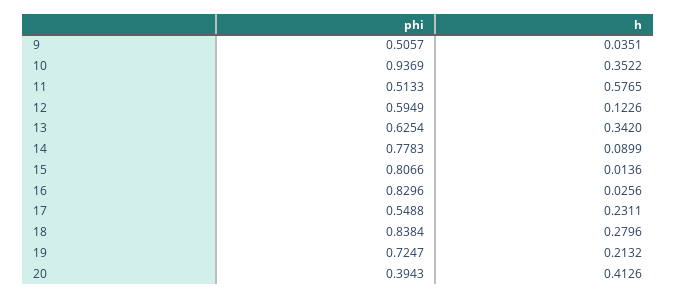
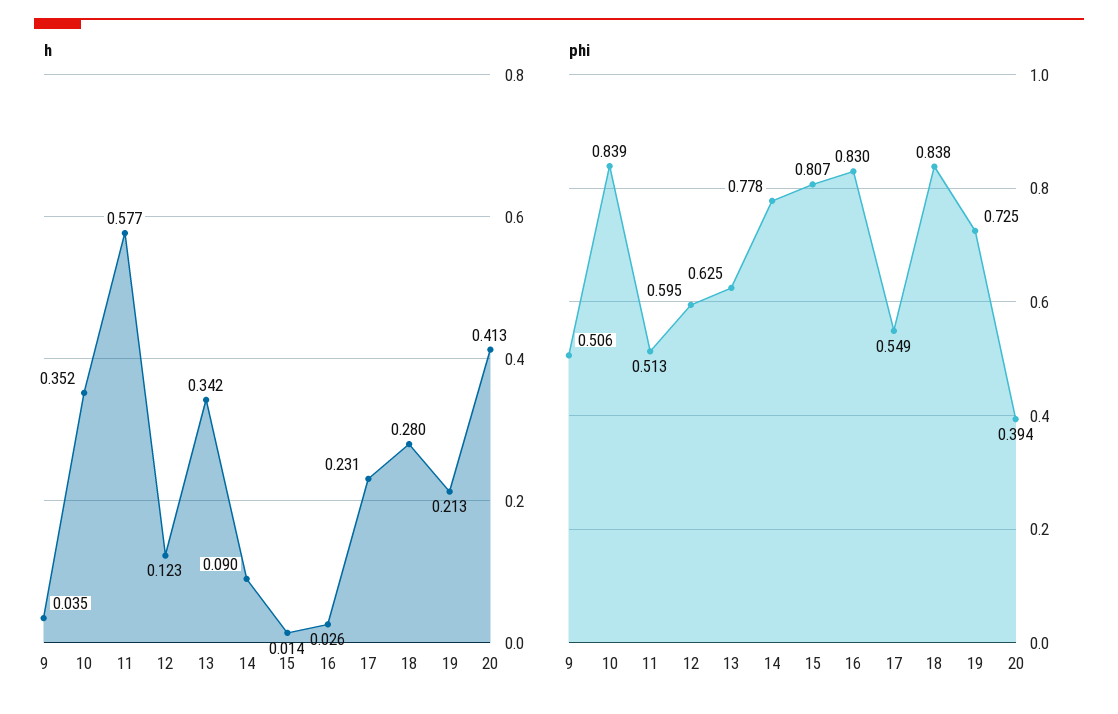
  {
    "phi": {
      "9": 0.5057,
-     "10": 0.9369,
+     "10": 0.839,
      "11": 0.5133,
      "12": 0.5949,
      "13": 0.6254,
      "14": 0.7783,
      "15": 0.8066,
      "16": 0.8296,
      "17": 0.5488,
      "18": 0.8384,
      "19": 0.7247,
      "20": 0.3943
    },
    "h": {
      "9": 0.0351,
      "10": 0.3522,
      "11": 0.5765,
      "12": 0.1226,
      "13": 0.342,
      "14": 0.0899,
      "15": 0.0136,
      "16": 0.0256,
      "17": 0.2311,
      "18": 0.2796,
      "19": 0.2132,
      "20": 0.4126
    }
  }

